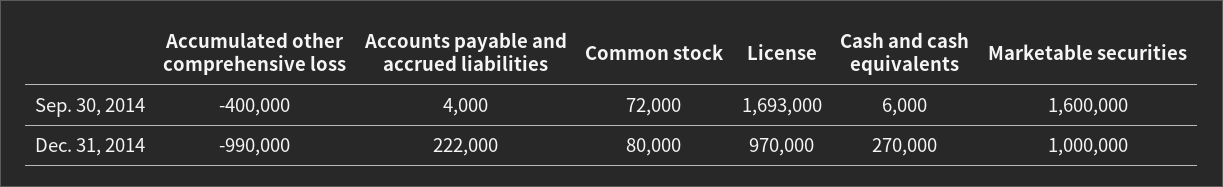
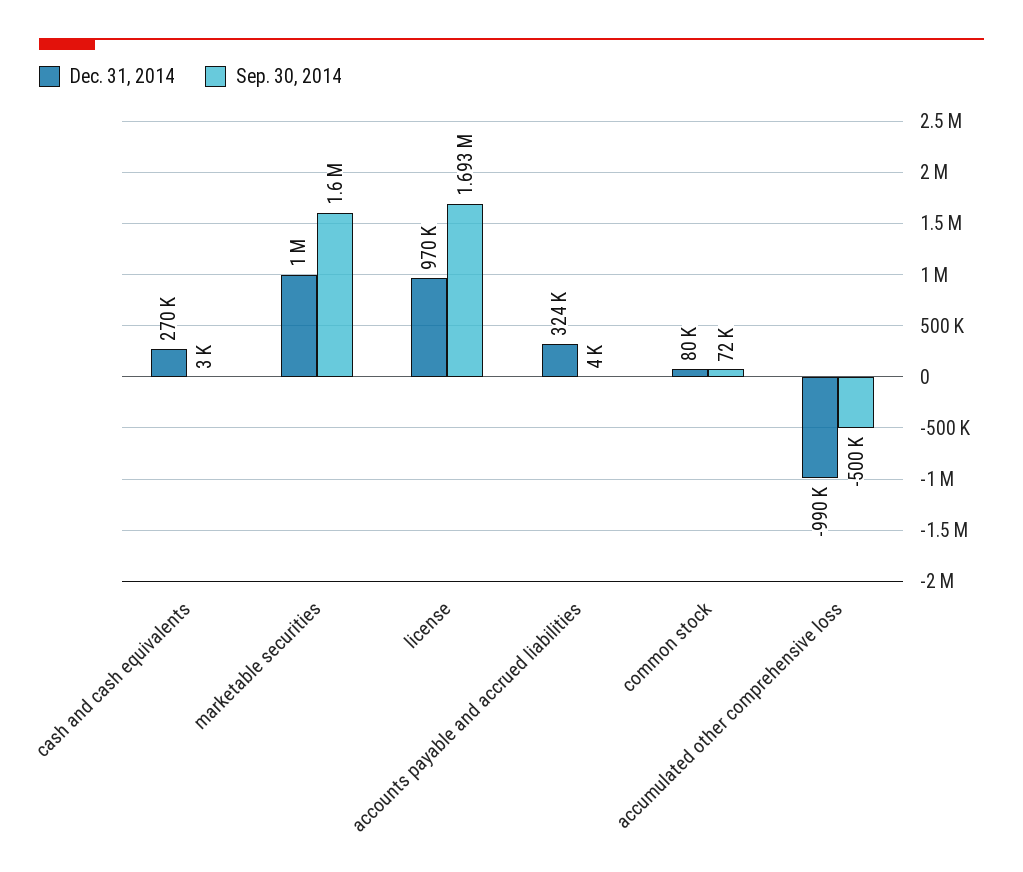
  {
    "Sep. 30, 2014": {
-     "Accumulated other comprehensive loss": -400000,
+     "Accumulated other comprehensive loss": -500000,
      "Accounts payable and accrued liabilities": 4000,
      "Common stock": 72000,
      "License": 1693000,
-     "Cash and cash equivalents": 6000,
+     "Cash and cash equivalents": 3000,
      "Marketable securities": 1600000
    },
    "Dec. 31, 2014": {
      "Accumulated other comprehensive loss": -990000,
-     "Accounts payable and accrued liabilities": 222000,
+     "Accounts payable and accrued liabilities": 324000,
      "Common stock": 80000,
      "License": 970000,
      "Cash and cash equivalents": 270000,
      "Marketable securities": 1000000
    }
  }

